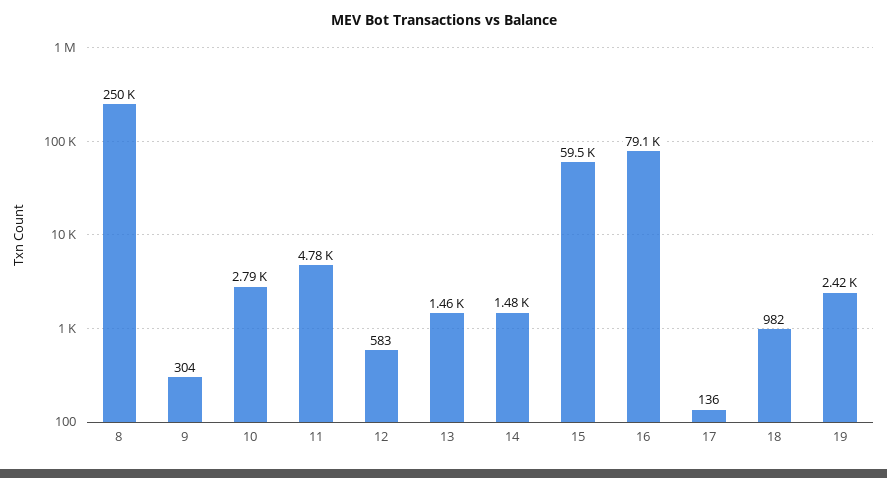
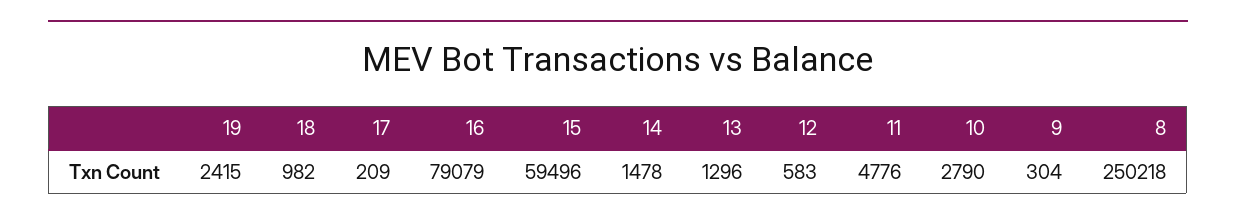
  {
    "8": 250218,
    "9": 304,
    "10": 2790,
    "11": 4776,
    "12": 583,
-   "13": 1460,
+   "13": 1296,
    "14": 1478,
    "15": 59496,
    "16": 79079,
-   "17": 136,
+   "17": 209,
    "18": 982,
    "19": 2415
  }

